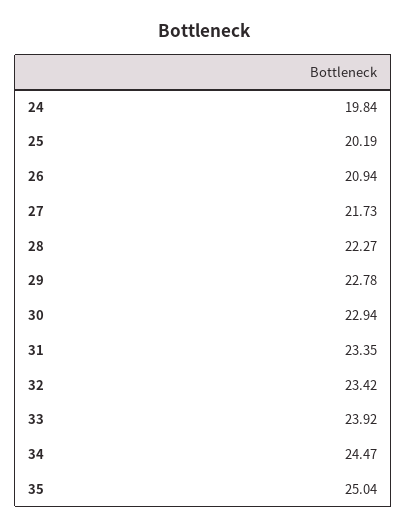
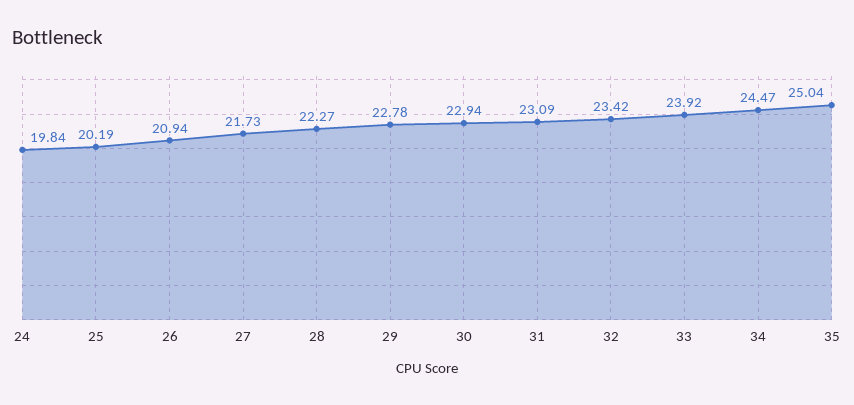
  {
    "24": 19.84,
    "25": 20.19,
    "26": 20.94,
    "27": 21.73,
    "28": 22.27,
    "29": 22.78,
    "30": 22.94,
-   "31": 23.35,
+   "31": 23.09,
    "32": 23.42,
    "33": 23.92,
    "34": 24.47,
    "35": 25.04
  }

